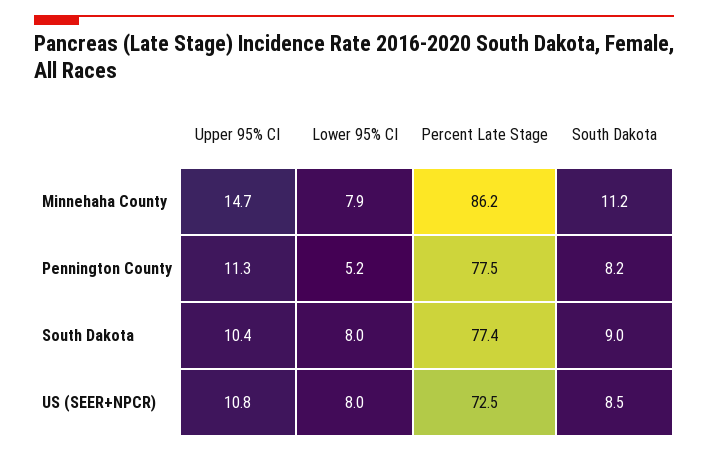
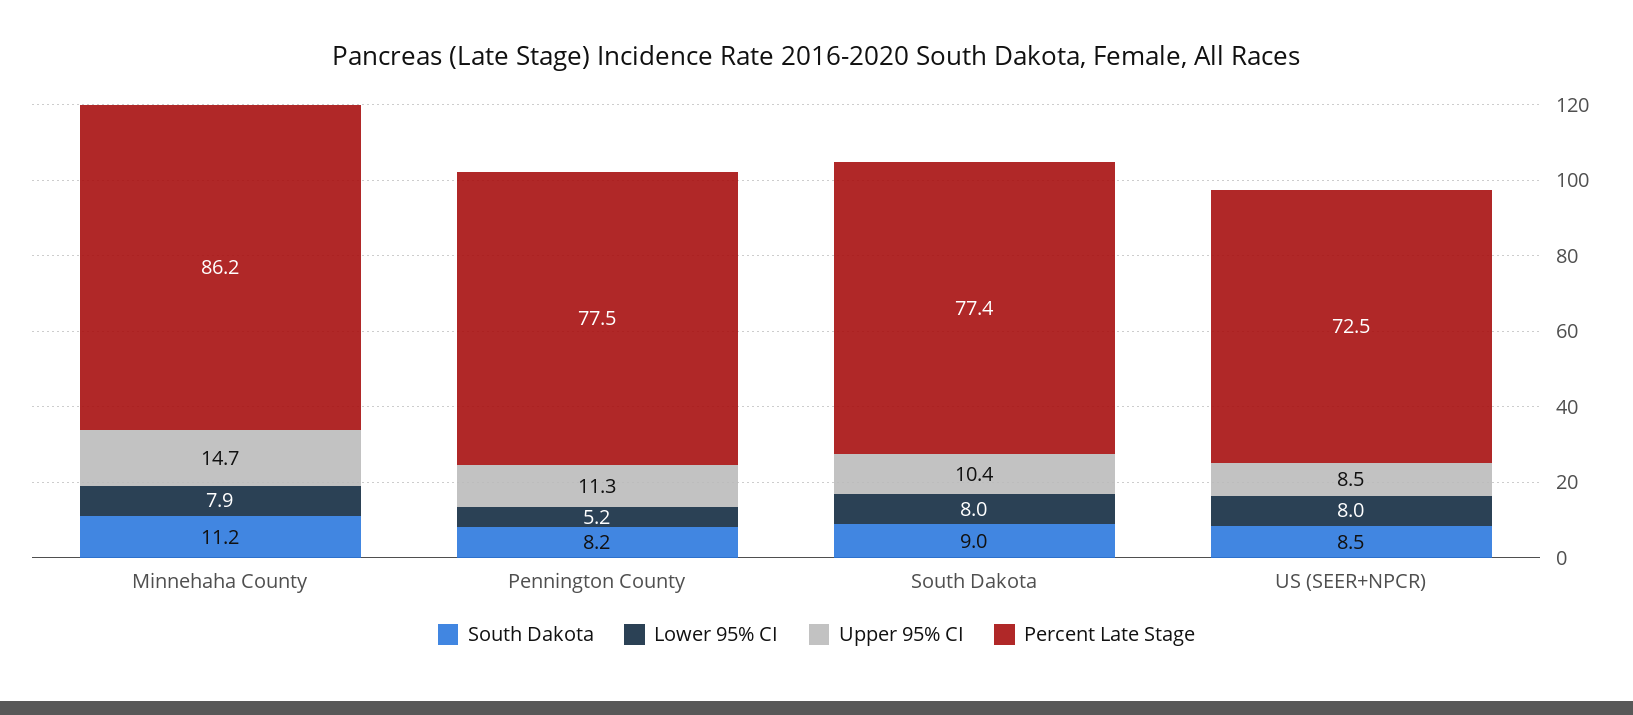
  {
    "Upper 95% CI": {
      "Minnehaha County": 14.7,
      "Pennington County": 11.3,
      "South Dakota": 10.4,
-     "US (SEER+NPCR)": 10.8
+     "US (SEER+NPCR)": 8.5
    },
    "Lower 95% CI": {
      "Minnehaha County": 7.9,
      "Pennington County": 5.2,
      "South Dakota": 8,
      "US (SEER+NPCR)": 8
    },
    "Percent Late Stage": {
      "Minnehaha County": 86.2,
      "Pennington County": 77.5,
      "South Dakota": 77.4,
      "US (SEER+NPCR)": 72.5
    },
    "South Dakota": {
      "Minnehaha County": 11.2,
      "Pennington County": 8.2,
      "South Dakota": 9,
      "US (SEER+NPCR)": 8.5
    }
  }

